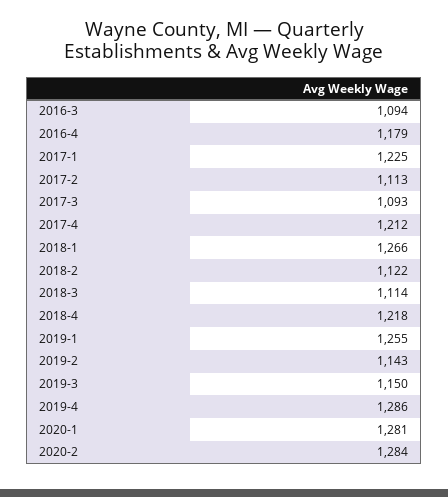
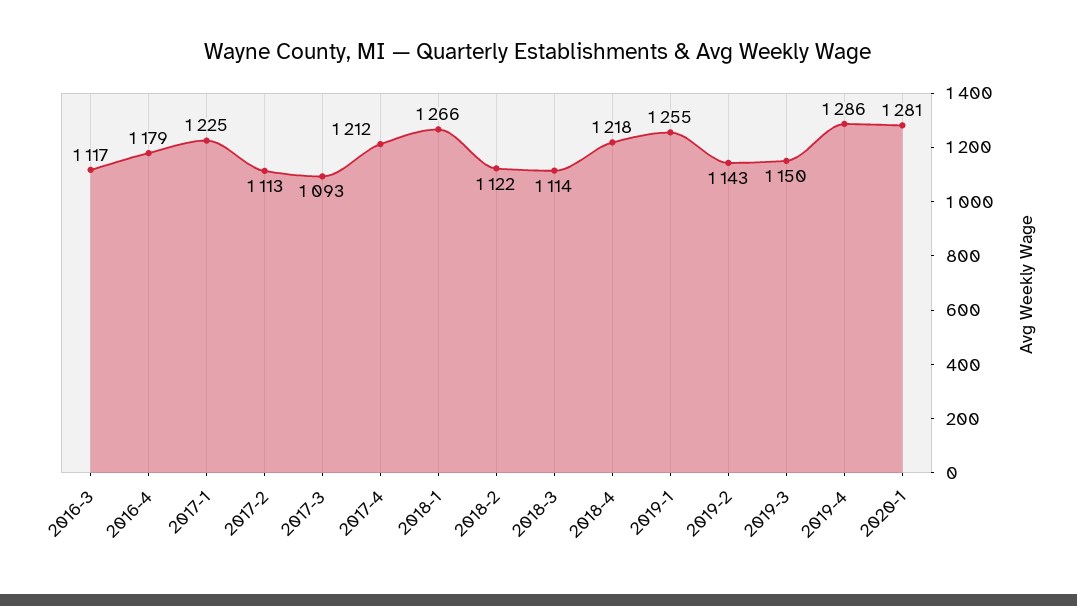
  {
-   "2016-3": 1094,
+   "2016-3": 1117,
    "2016-4": 1179,
    "2017-1": 1225,
    "2017-2": 1113,
    "2017-3": 1093,
    "2017-4": 1212,
    "2018-1": 1266,
    "2018-2": 1122,
    "2018-3": 1114,
    "2018-4": 1218,
    "2019-1": 1255,
    "2019-2": 1143,
    "2019-3": 1150,
    "2019-4": 1286,
-   "2020-1": 1281,
+   "2020-1": 1281
-   "2020-2": 1284
  }

